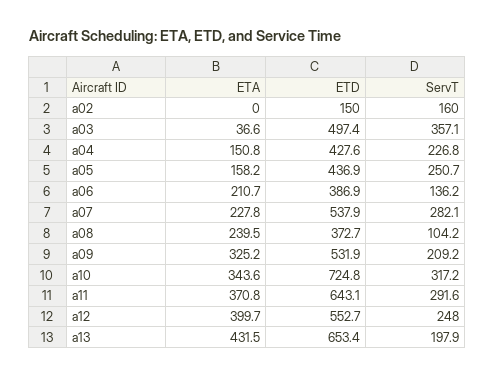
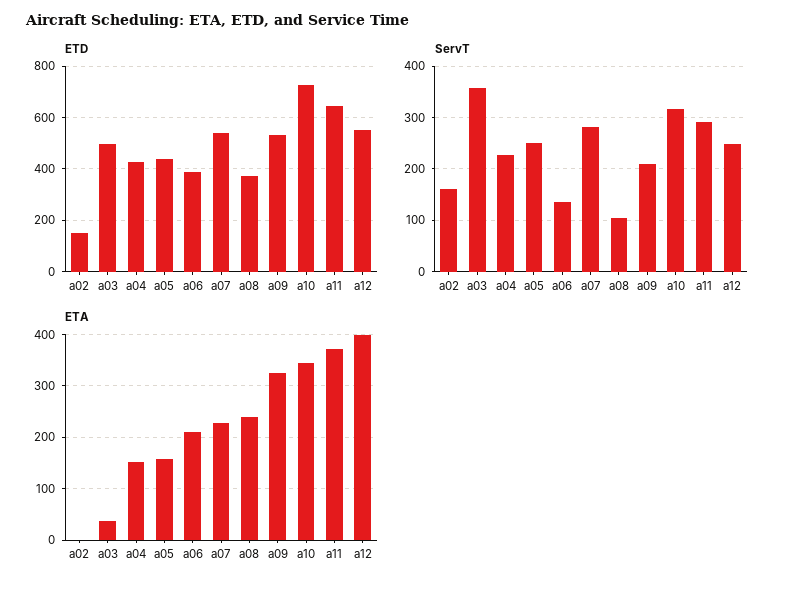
  {
    "ETA": {
      "a02": 0,
      "a03": 36.6,
      "a04": 150.8,
      "a05": 158.2,
      "a06": 210.7,
      "a07": 227.8,
      "a08": 239.5,
      "a09": 325.2,
      "a10": 343.6,
      "a11": 370.8,
-     "a12": 399.7,
+     "a12": 399.7
-     "a13": 431.5
    },
    "ETD": {
      "a02": 150,
      "a03": 497.4,
      "a04": 427.6,
      "a05": 436.9,
      "a06": 386.9,
      "a07": 537.9,
      "a08": 372.7,
      "a09": 531.9,
      "a10": 724.8,
      "a11": 643.1,
-     "a12": 552.7,
+     "a12": 552.7
-     "a13": 653.4
    },
    "ServT": {
      "a02": 160,
      "a03": 357.1,
      "a04": 226.8,
      "a05": 250.7,
      "a06": 136.2,
      "a07": 282.1,
      "a08": 104.2,
      "a09": 209.2,
      "a10": 317.2,
      "a11": 291.6,
-     "a12": 248,
+     "a12": 248
-     "a13": 197.9
    }
  }

